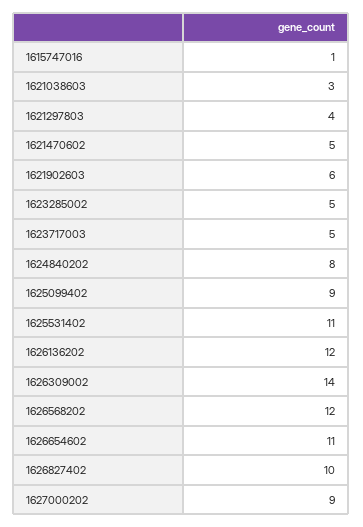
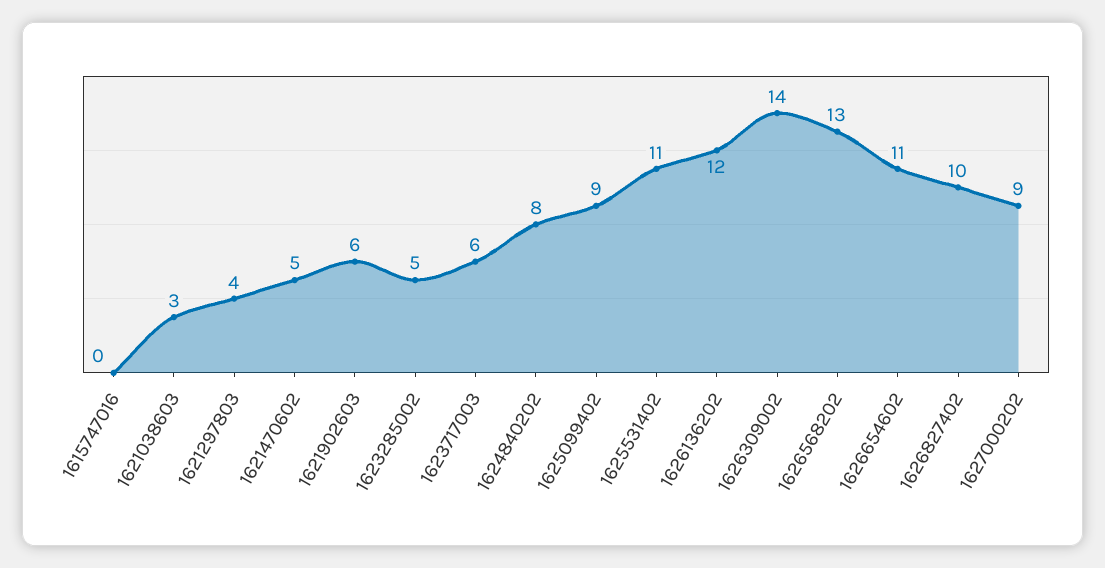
  {
-   "1615747016": 1,
+   "1615747016": 0,
    "1621038603": 3,
    "1621297803": 4,
    "1621470602": 5,
    "1621902603": 6,
    "1623285002": 5,
-   "1623717003": 5,
+   "1623717003": 6,
    "1624840202": 8,
    "1625099402": 9,
    "1625531402": 11,
    "1626136202": 12,
    "1626309002": 14,
-   "1626568202": 12,
+   "1626568202": 13,
    "1626654602": 11,
    "1626827402": 10,
    "1627000202": 9
  }

